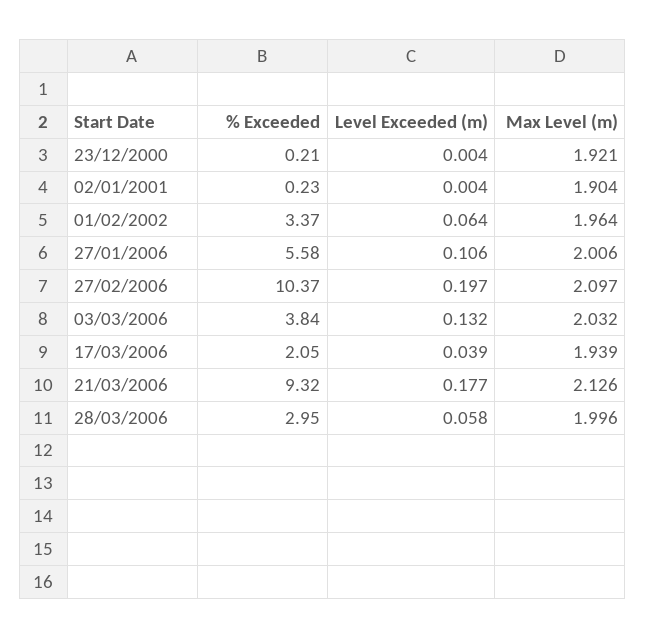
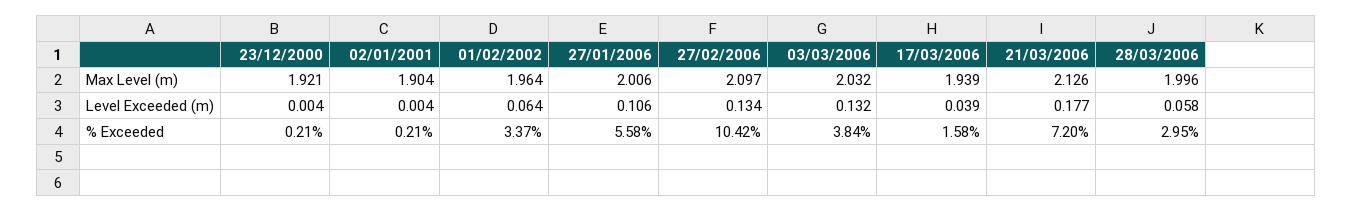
  {
    "% Exceeded": {
      "23/12/2000": 0.21,
-     "02/01/2001": 0.23,
+     "02/01/2001": 0.21,
      "01/02/2002": 3.37,
      "27/01/2006": 5.58,
-     "27/02/2006": 10.37,
+     "27/02/2006": 10.42,
      "03/03/2006": 3.84,
-     "17/03/2006": 2.05,
+     "17/03/2006": 1.58,
-     "21/03/2006": 9.32,
+     "21/03/2006": 7.2,
      "28/03/2006": 2.95
    },
    "Level Exceeded (m)": {
      "23/12/2000": 0.004,
      "02/01/2001": 0.004,
      "01/02/2002": 0.064,
      "27/01/2006": 0.106,
-     "27/02/2006": 0.197,
+     "27/02/2006": 0.134,
      "03/03/2006": 0.132,
      "17/03/2006": 0.039,
      "21/03/2006": 0.177,
      "28/03/2006": 0.058
    },
    "Max Level (m)": {
      "23/12/2000": 1.921,
      "02/01/2001": 1.904,
      "01/02/2002": 1.964,
      "27/01/2006": 2.006,
      "27/02/2006": 2.097,
      "03/03/2006": 2.032,
      "17/03/2006": 1.939,
      "21/03/2006": 2.126,
      "28/03/2006": 1.996
    }
  }

